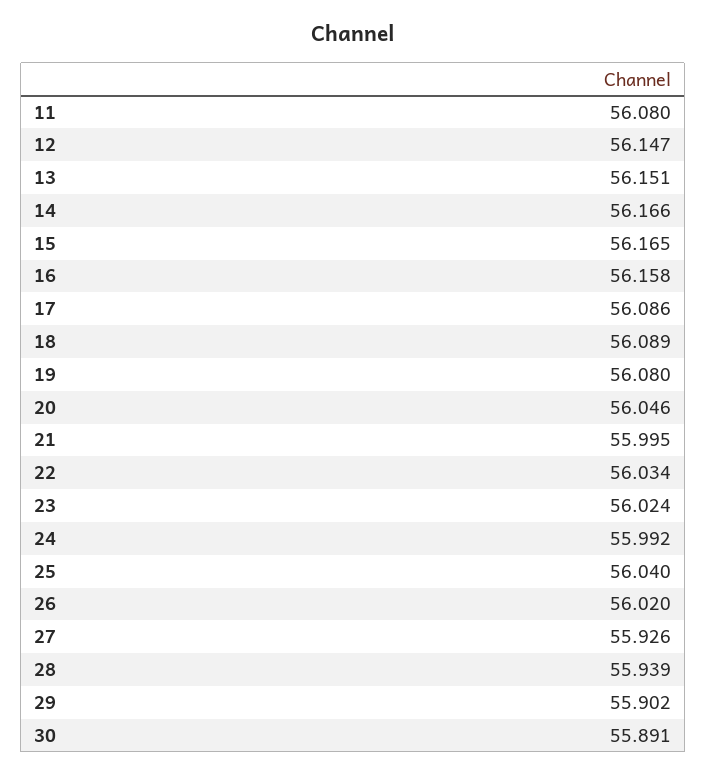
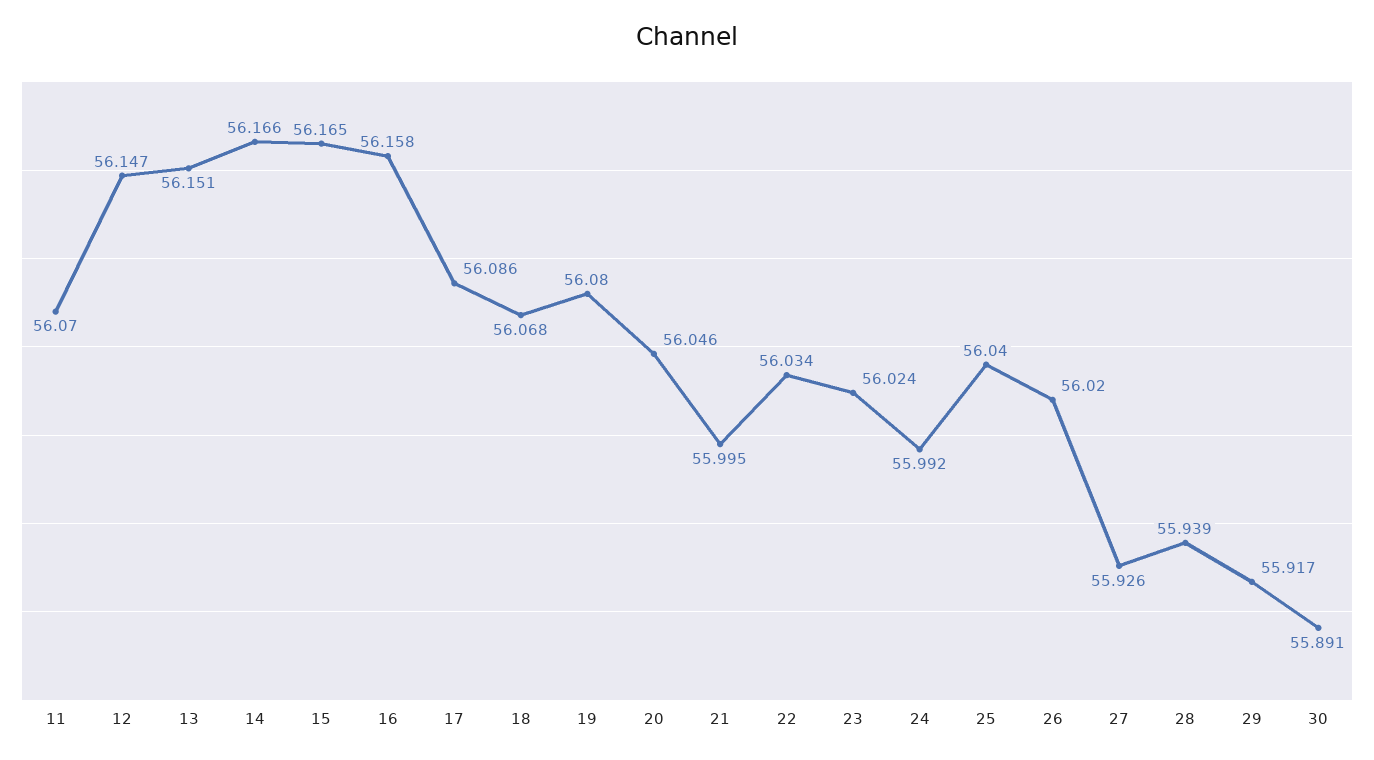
  {
-   "11": 56.08,
+   "11": 56.07,
    "12": 56.147,
    "13": 56.151,
    "14": 56.166,
    "15": 56.165,
    "16": 56.158,
    "17": 56.086,
-   "18": 56.089,
+   "18": 56.068,
    "19": 56.08,
    "20": 56.046,
    "21": 55.995,
    "22": 56.034,
    "23": 56.024,
    "24": 55.992,
    "25": 56.04,
    "26": 56.02,
    "27": 55.926,
    "28": 55.939,
-   "29": 55.902,
+   "29": 55.917,
    "30": 55.891
  }

